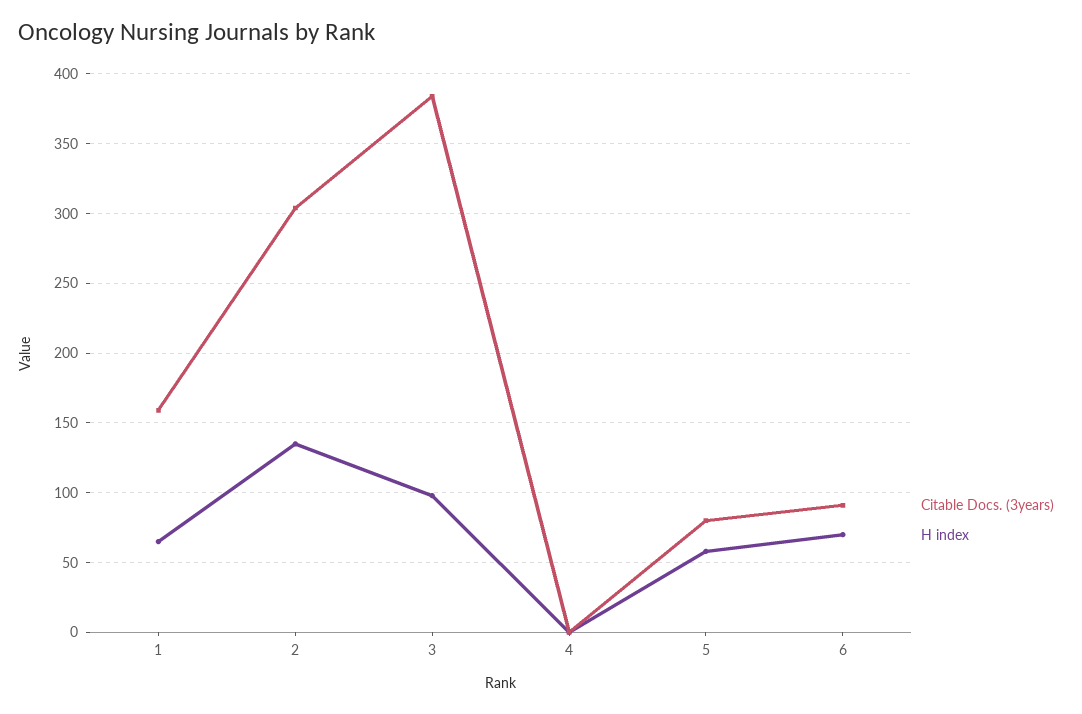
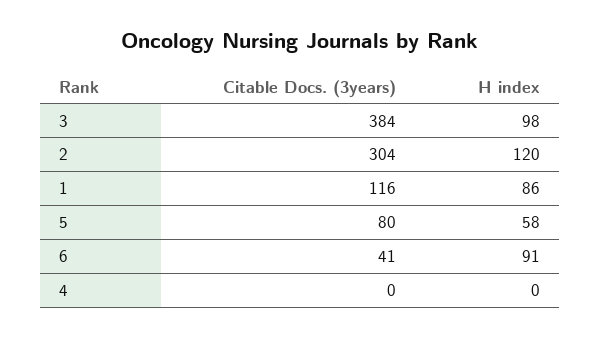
  {
    "Citable Docs. (3years)": {
-     "1": 160,
+     "1": 116,
      "2": 304,
      "3": 384,
      "4": 0,
      "5": 80,
-     "6": 90
+     "6": 41
    },
    "H index": {
-     "1": 65,
+     "1": 86,
-     "2": 135,
+     "2": 120,
      "3": 98,
      "4": 0,
      "5": 58,
-     "6": 70
+     "6": 91
    }
  }

